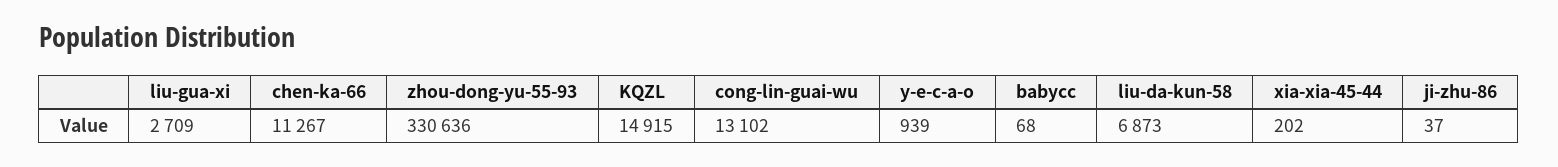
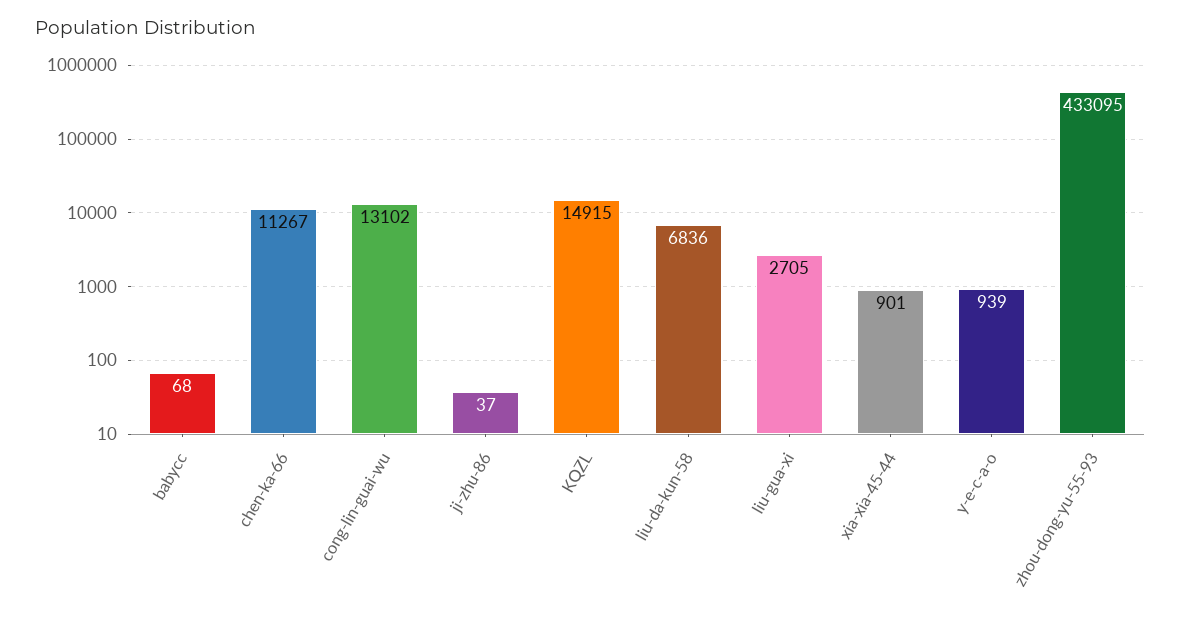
  {
-   "liu-gua-xi": 2709,
+   "liu-gua-xi": 2705,
    "chen-ka-66": 11267,
-   "zhou-dong-yu-55-93": 330636,
+   "zhou-dong-yu-55-93": 433095,
    "KQZL": 14915,
    "cong-lin-guai-wu": 13102,
    "y-e-c-a-o": 939,
    "babycc": 68,
-   "liu-da-kun-58": 6873,
+   "liu-da-kun-58": 6836,
-   "xia-xia-45-44": 202,
+   "xia-xia-45-44": 901,
    "ji-zhu-86": 37
  }

